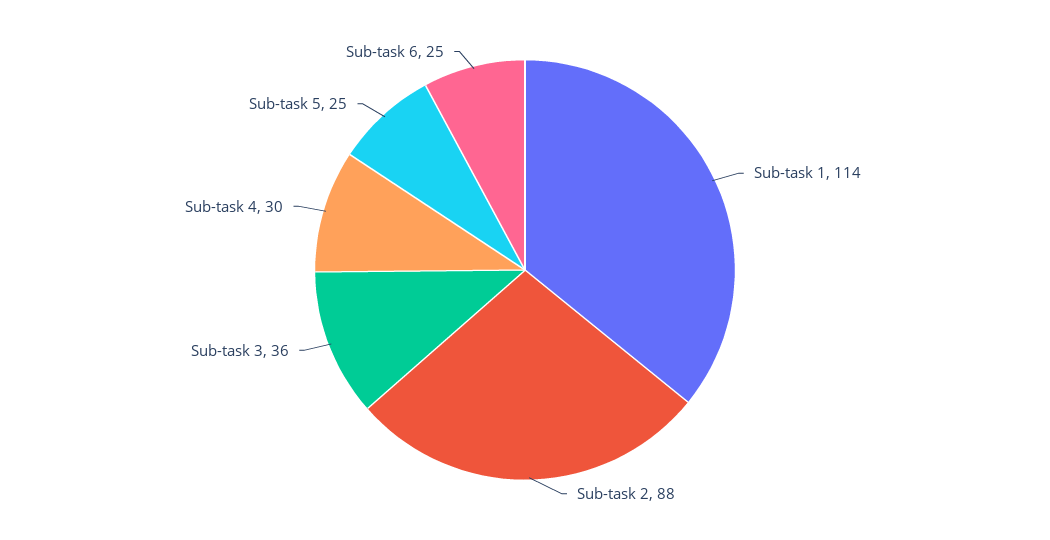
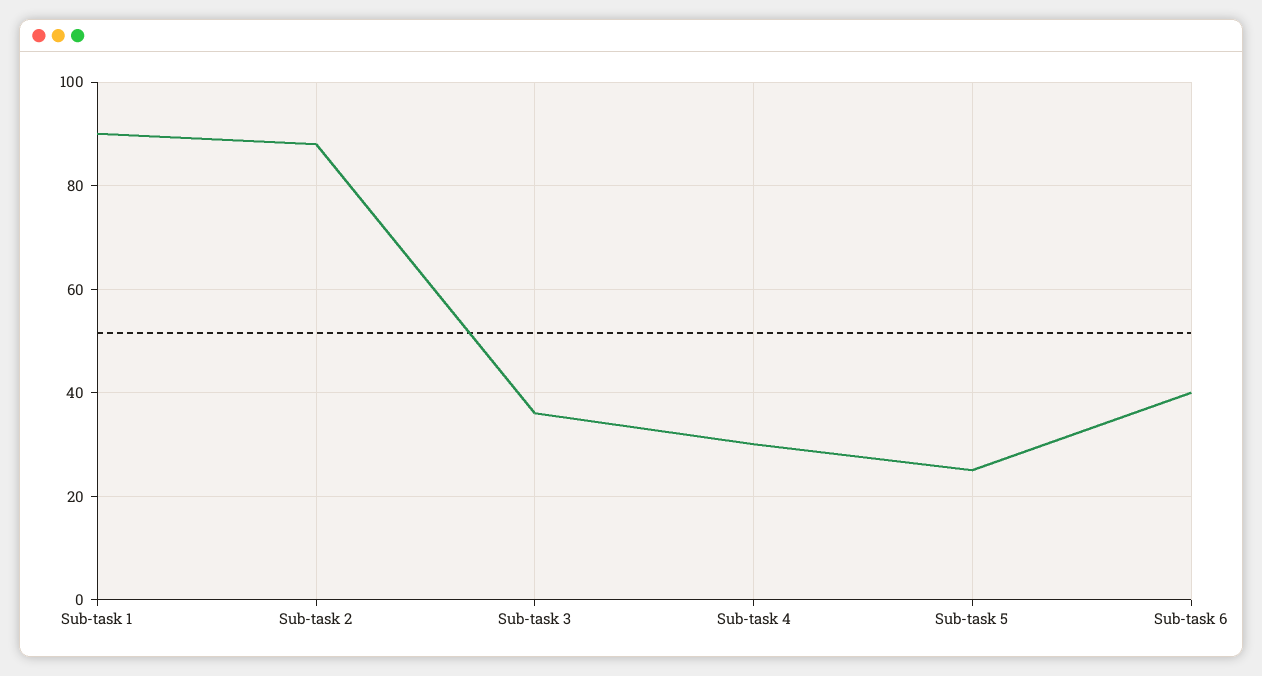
  {
-   "Sub-task 1": 114,
+   "Sub-task 1": 90,
    "Sub-task 2": 88,
    "Sub-task 3": 36,
    "Sub-task 4": 30,
    "Sub-task 5": 25,
-   "Sub-task 6": 25
+   "Sub-task 6": 40
  }

